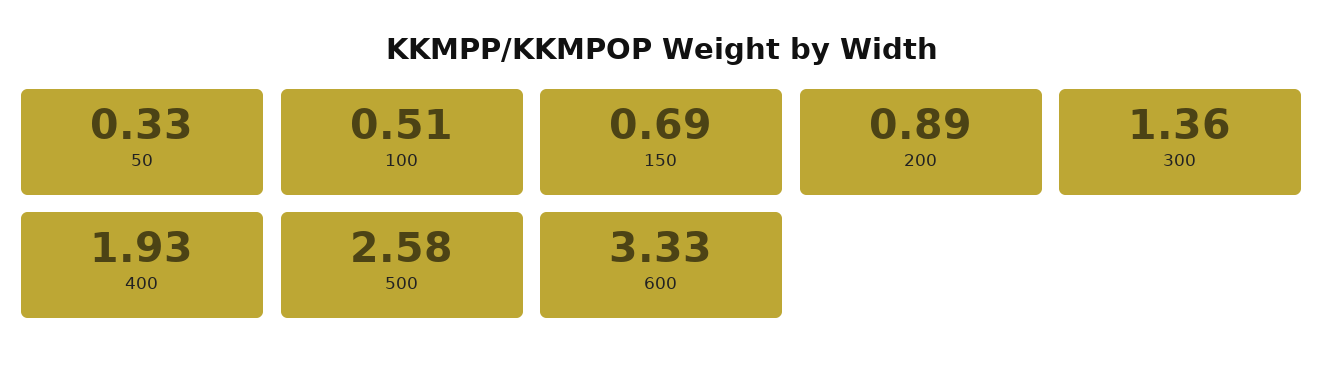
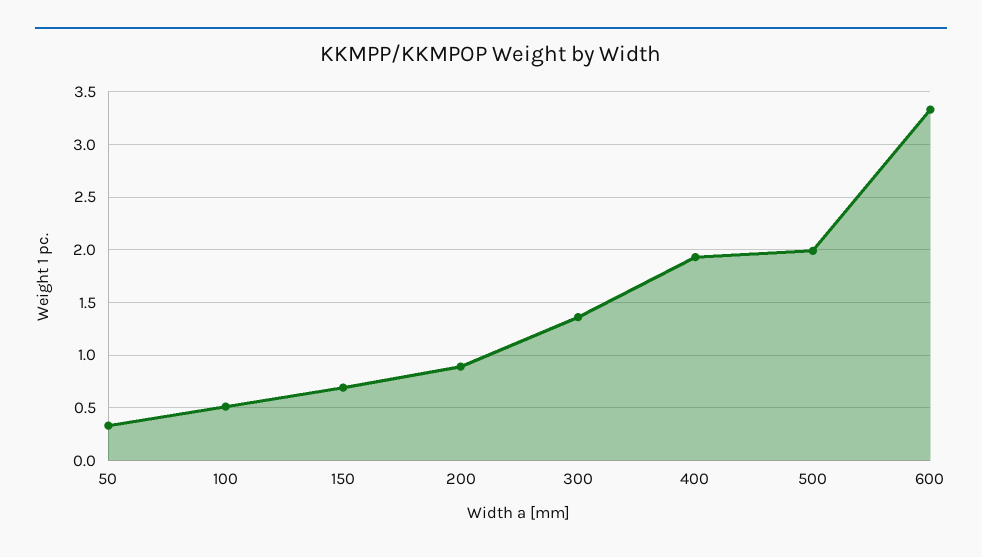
  {
    "50": 0.33,
    "100": 0.51,
    "150": 0.69,
    "200": 0.89,
    "300": 1.36,
    "400": 1.93,
-   "500": 2.58,
+   "500": 2,
    "600": 3.33
  }

